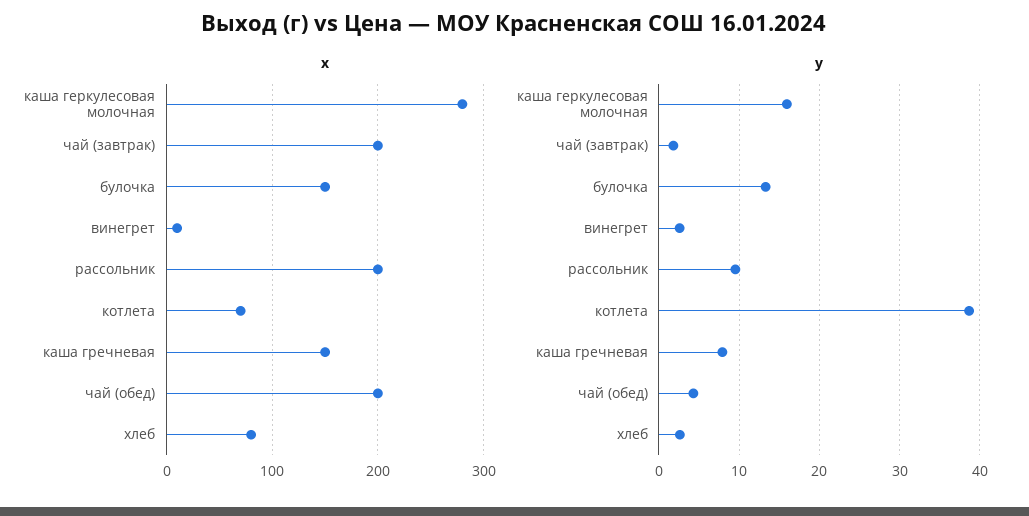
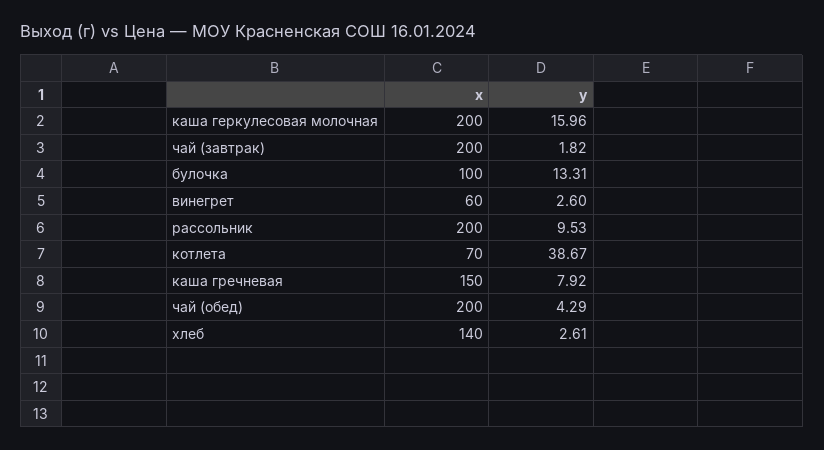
  {
    "x": {
-     "каша геркулесовая молочная": 280,
+     "каша геркулесовая молочная": 200,
      "чай (завтрак)": 200,
-     "булочка": 150,
+     "булочка": 100,
-     "винегрет": 10,
+     "винегрет": 60,
      "рассольник": 200,
      "котлета": 70,
      "каша гречневая": 150,
      "чай (обед)": 200,
-     "хлеб": 80
+     "хлеб": 140
    },
    "y": {
      "каша геркулесовая молочная": 15.96,
      "чай (завтрак)": 1.82,
      "булочка": 13.31,
      "винегрет": 2.6,
      "рассольник": 9.53,
      "котлета": 38.67,
      "каша гречневая": 7.92,
      "чай (обед)": 4.29,
      "хлеб": 2.61
    }
  }

